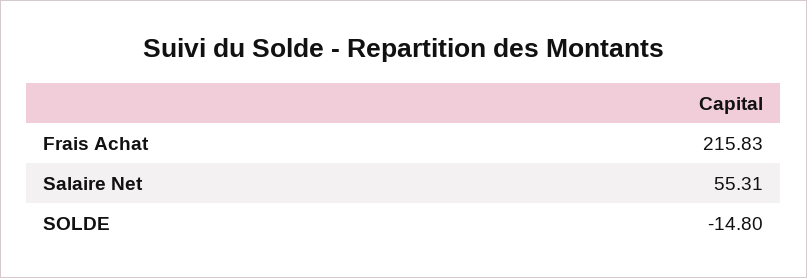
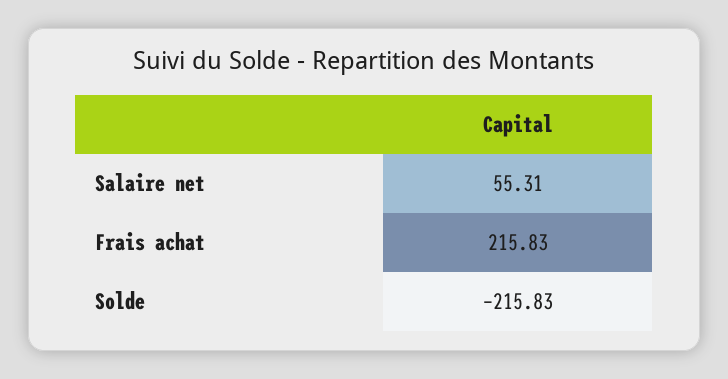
  {
    "Frais Achat": 215.83,
    "Salaire Net": 55.31,
-   "SOLDE": -14.8
+   "SOLDE": -215.83
  }

